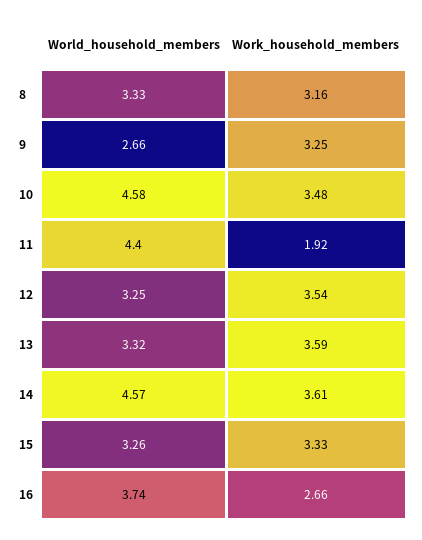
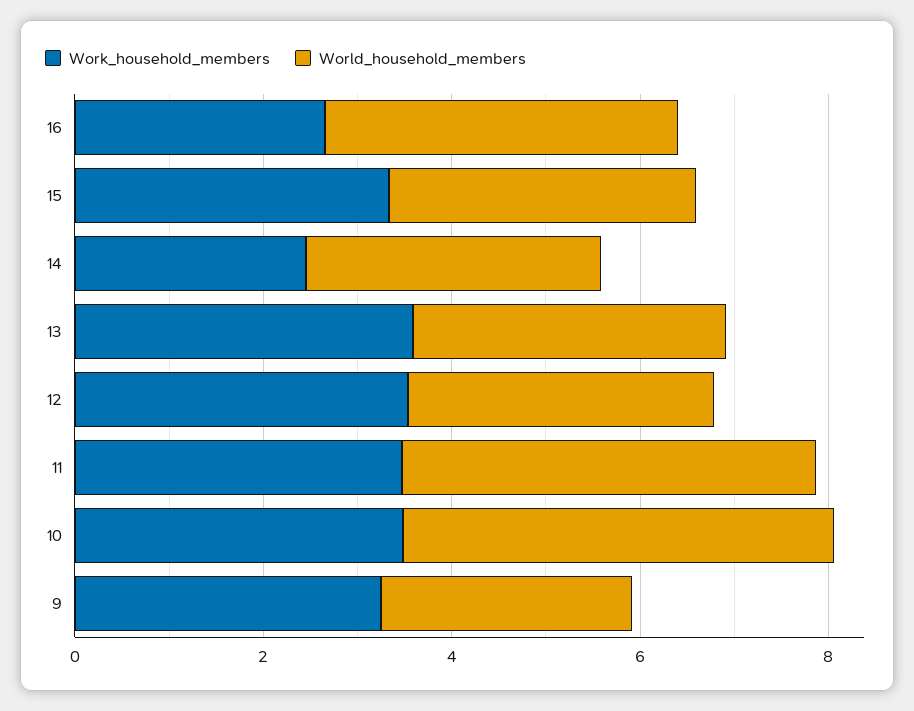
  {
    "World_household_members": {
-     "8": 3.33,
      "9": 2.66,
      "10": 4.58,
      "11": 4.4,
      "12": 3.25,
      "13": 3.32,
-     "14": 4.57,
+     "14": 3,
      "15": 3.26,
      "16": 3.74
    },
    "Work_household_members": {
-     "8": 3.16,
      "9": 3.25,
      "10": 3.48,
-     "11": 1.92,
+     "11": 3.5,
      "12": 3.54,
      "13": 3.59,
-     "14": 3.61,
+     "14": 2.5,
      "15": 3.33,
      "16": 2.66
    }
  }

